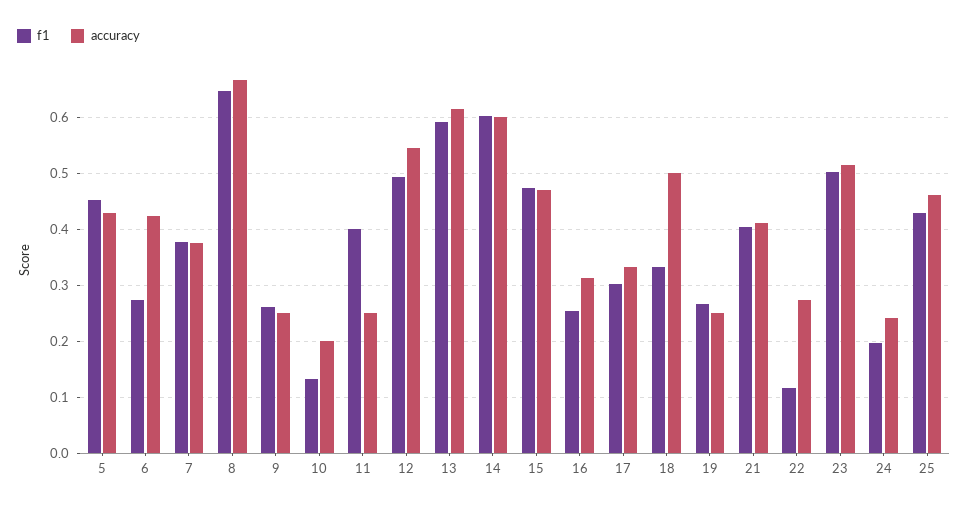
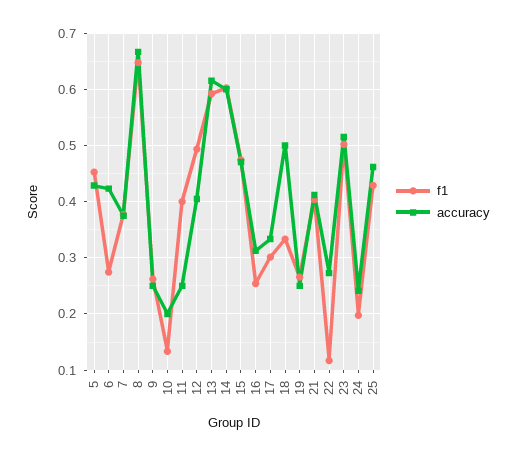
  {
    "f1": {
      "5": 0.46,
      "6": 0.28,
      "7": 0.38,
      "8": 0.64,
      "9": 0.26,
      "10": 0.14,
      "11": 0.4,
      "12": 0.5,
      "13": 0.6,
      "14": 0.6,
      "15": 0.48,
      "16": 0.26,
      "17": 0.3,
      "18": 0.34,
      "19": 0.26,
      "21": 0.4,
      "22": 0.12,
      "23": 0.5,
      "24": 0.2,
      "25": 0.42
    },
    "accuracy": {
      "5": 0.42,
      "6": 0.42,
      "7": 0.38,
      "8": 0.66,
      "9": 0.26,
      "10": 0.2,
      "11": 0.26,
-     "12": 0.54,
+     "12": 0.4,
      "13": 0.62,
      "14": 0.6,
      "15": 0.48,
      "16": 0.32,
      "17": 0.34,
      "18": 0.5,
      "19": 0.26,
      "21": 0.42,
      "22": 0.28,
      "23": 0.52,
      "24": 0.24,
      "25": 0.46
    }
  }

